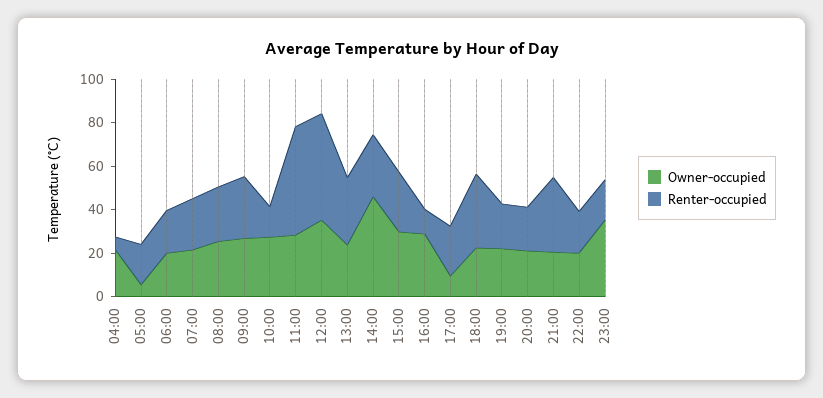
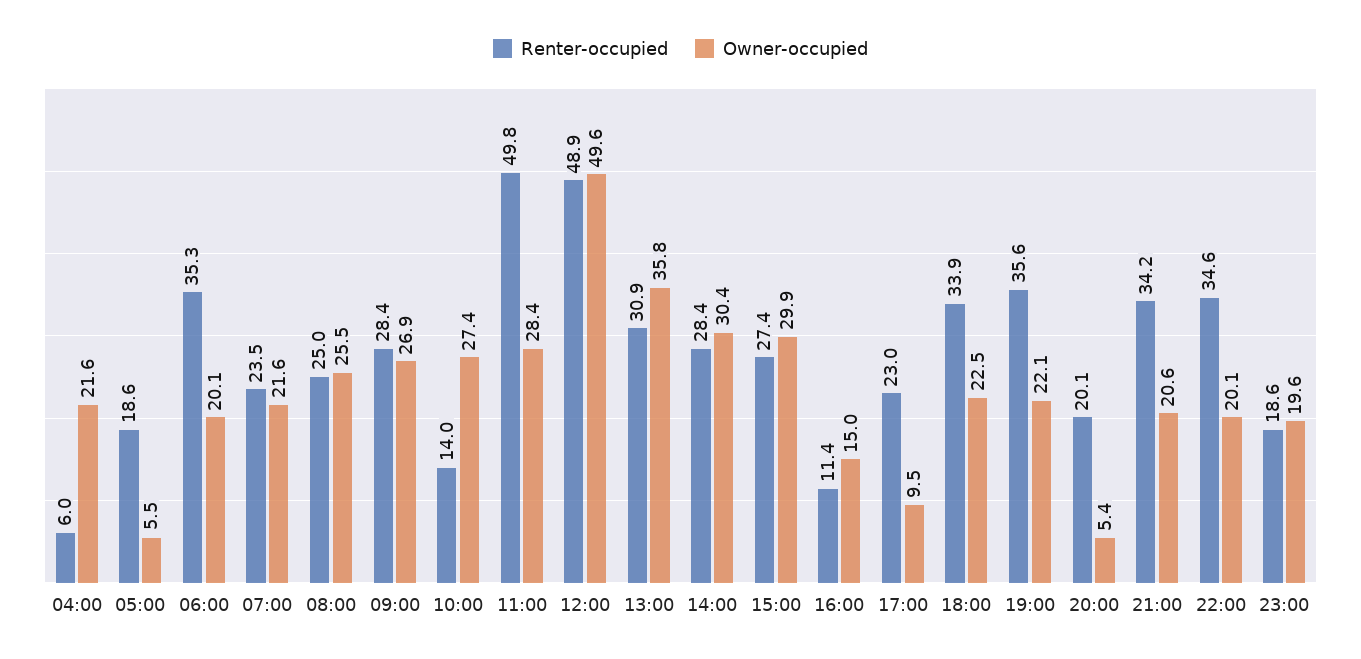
  {
    "Owner-occupied": {
      "04:00": 21.6,
      "05:00": 5.5,
      "06:00": 20.1,
      "07:00": 21.6,
      "08:00": 25.5,
      "09:00": 26.9,
      "10:00": 27.4,
      "11:00": 28.4,
-     "12:00": 35,
+     "12:00": 49.6,
-     "13:00": 25,
+     "13:00": 35.8,
-     "14:00": 45,
+     "14:00": 30.4,
      "15:00": 29.9,
-     "16:00": 30,
+     "16:00": 15,
      "17:00": 9.5,
      "18:00": 22.5,
      "19:00": 22.1,
-     "20:00": 20,
+     "20:00": 5.4,
      "21:00": 20.6,
      "22:00": 20.1,
-     "23:00": 35
+     "23:00": 19.6
    },
    "Renter-occupied": {
      "04:00": 6,
      "05:00": 18.6,
-     "06:00": 20,
+     "06:00": 35.3,
      "07:00": 23.5,
      "08:00": 25,
      "09:00": 28.4,
      "10:00": 14,
      "11:00": 49.8,
      "12:00": 48.9,
      "13:00": 30.9,
      "14:00": 28.4,
      "15:00": 27.4,
      "16:00": 11.4,
      "17:00": 23,
      "18:00": 33.9,
-     "19:00": 20,
+     "19:00": 35.6,
      "20:00": 20.1,
      "21:00": 34.2,
-     "22:00": 20,
+     "22:00": 34.6,
      "23:00": 18.6
    }
  }

